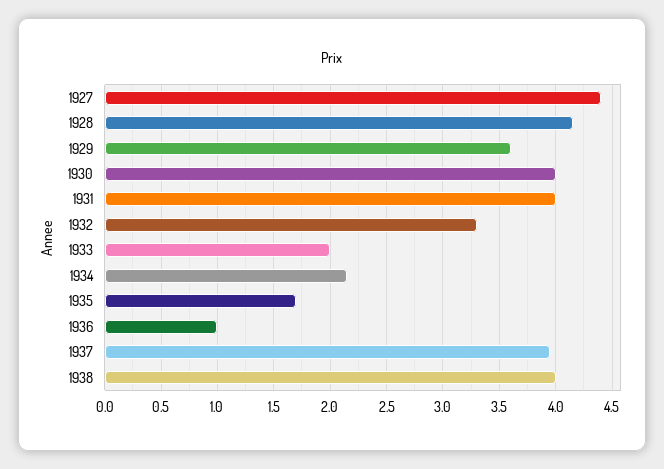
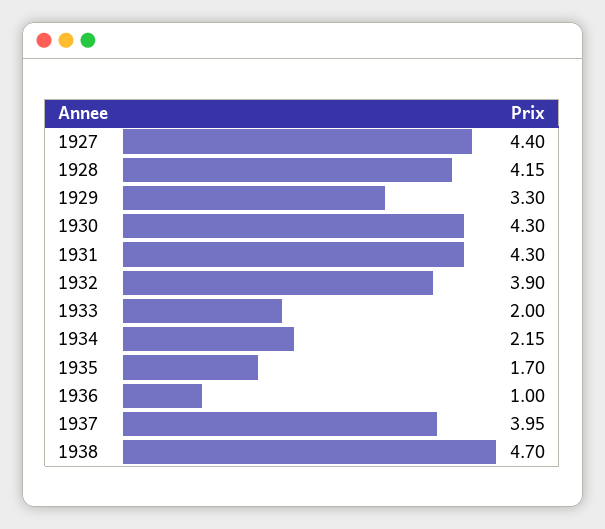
  {
    "1927": 4.4,
    "1928": 4.15,
-   "1929": 3.6,
+   "1929": 3.3,
-   "1930": 4,
+   "1930": 4.3,
-   "1931": 4,
+   "1931": 4.3,
-   "1932": 3.3,
+   "1932": 3.9,
    "1933": 2,
    "1934": 2.15,
    "1935": 1.7,
    "1936": 1,
    "1937": 3.95,
-   "1938": 4
+   "1938": 4.7
  }

